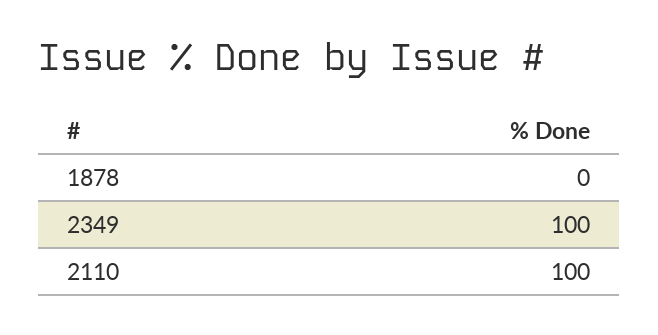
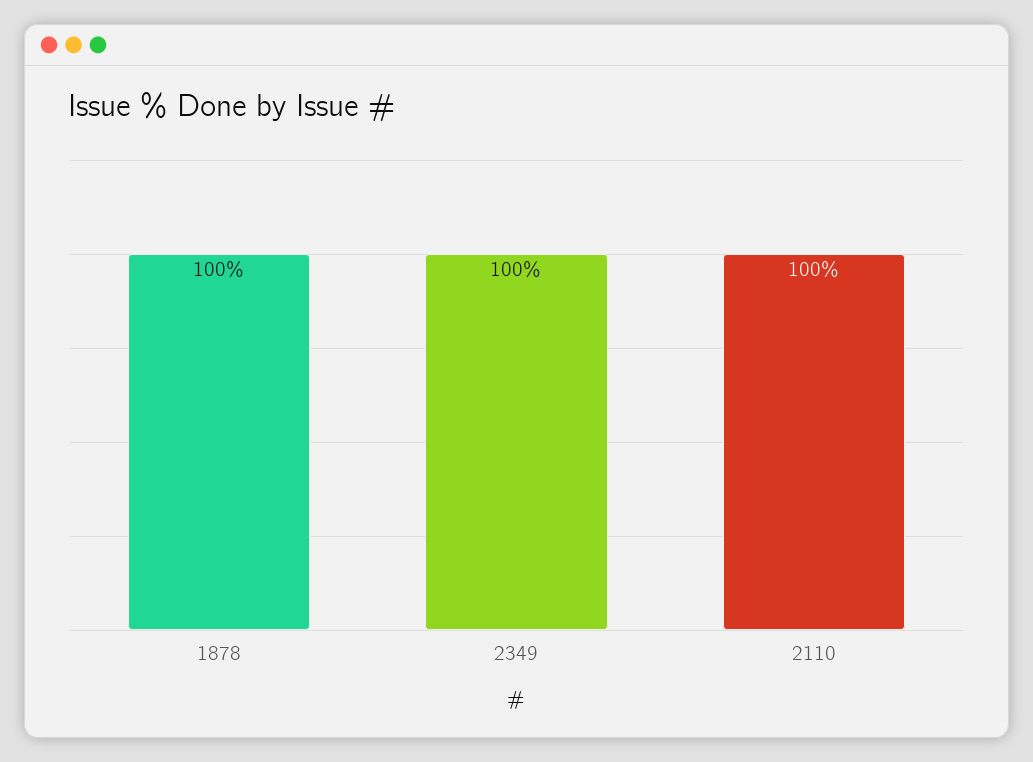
  {
-   "1878": 0,
+   "1878": 100,
    "2349": 100,
    "2110": 100
  }

